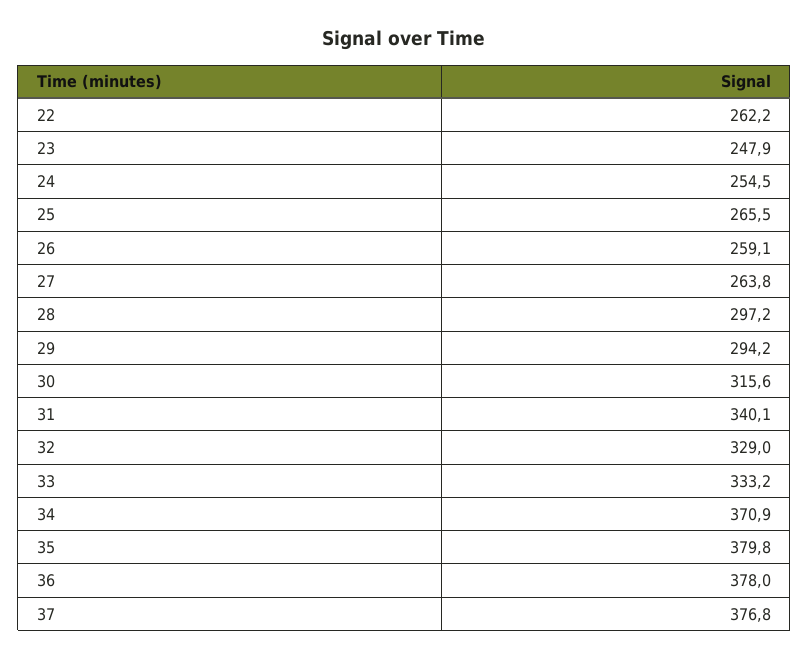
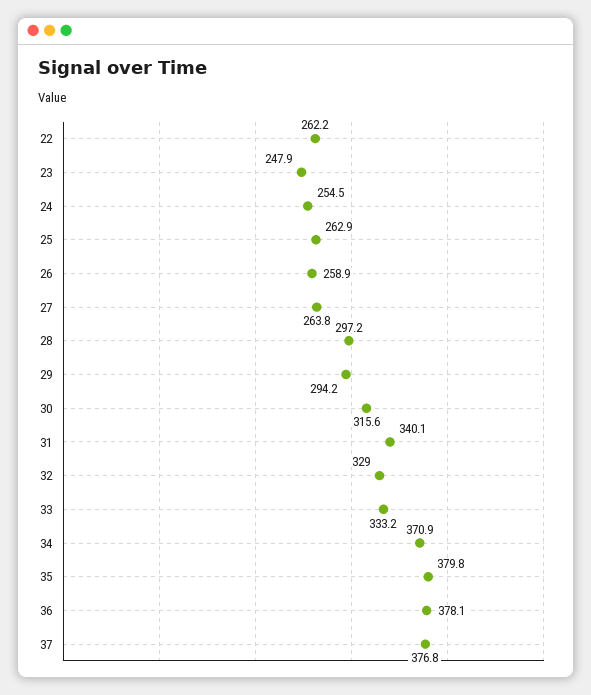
  {
    "22": 262.2,
    "23": 247.9,
    "24": 254.5,
-   "25": 265.5,
+   "25": 262.9,
-   "26": 259.1,
+   "26": 258.9,
    "27": 263.8,
    "28": 297.2,
    "29": 294.2,
    "30": 315.6,
    "31": 340.1,
    "32": 329,
    "33": 333.2,
    "34": 370.9,
    "35": 379.8,
-   "36": 378,
+   "36": 378.1,
    "37": 376.8
  }

